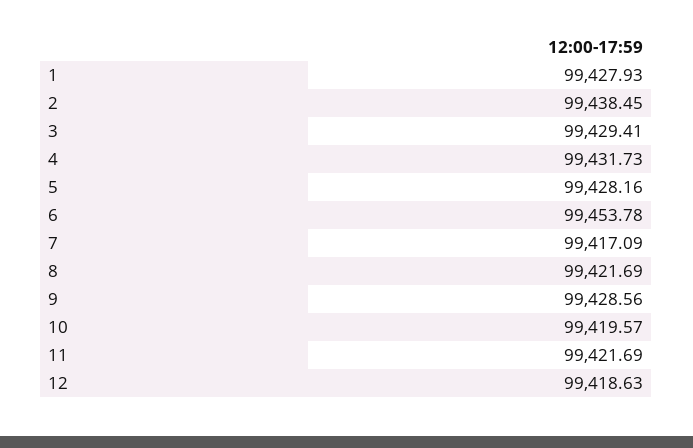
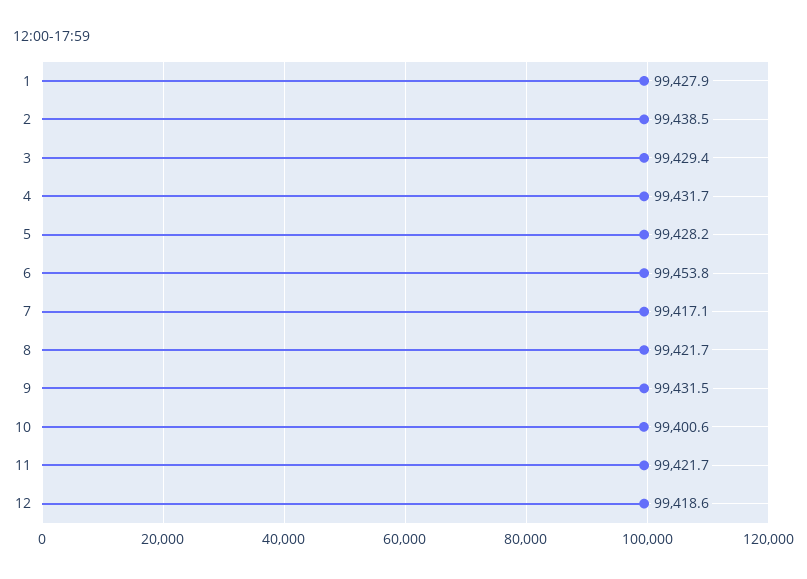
  {
    "1": 99427.93,
    "2": 99438.45,
    "3": 99429.41,
    "4": 99431.73,
    "5": 99428.16,
    "6": 99453.78,
    "7": 99417.09,
    "8": 99421.69,
-   "9": 99428.56,
+   "9": 99431.5,
-   "10": 99419.57,
+   "10": 99400.6,
    "11": 99421.69,
    "12": 99418.63
  }

